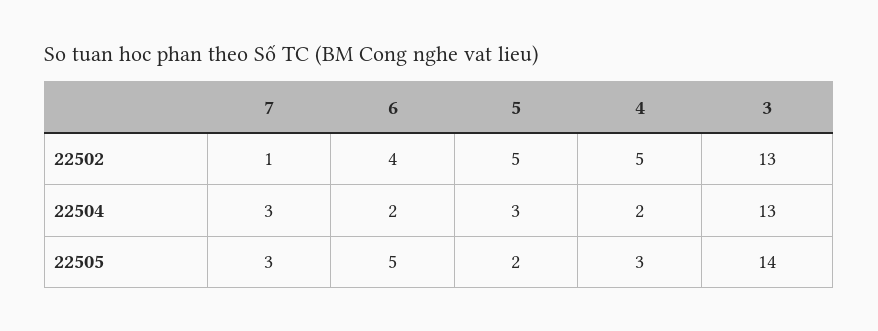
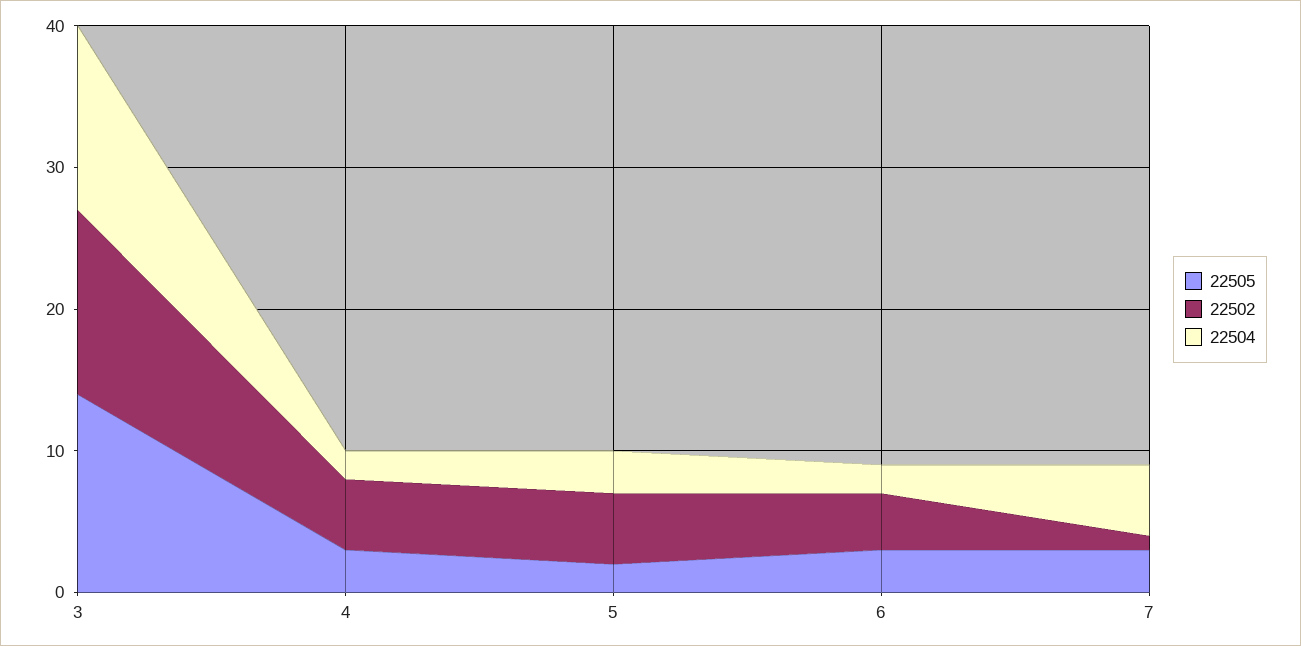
  {
    "22502": {
      "7": 1,
      "6": 4,
      "5": 5,
      "4": 5,
      "3": 13
    },
    "22504": {
-     "7": 3,
+     "7": 5,
      "6": 2,
      "5": 3,
      "4": 2,
      "3": 13
    },
    "22505": {
      "7": 3,
-     "6": 5,
+     "6": 3,
      "5": 2,
      "4": 3,
      "3": 14
    }
  }

